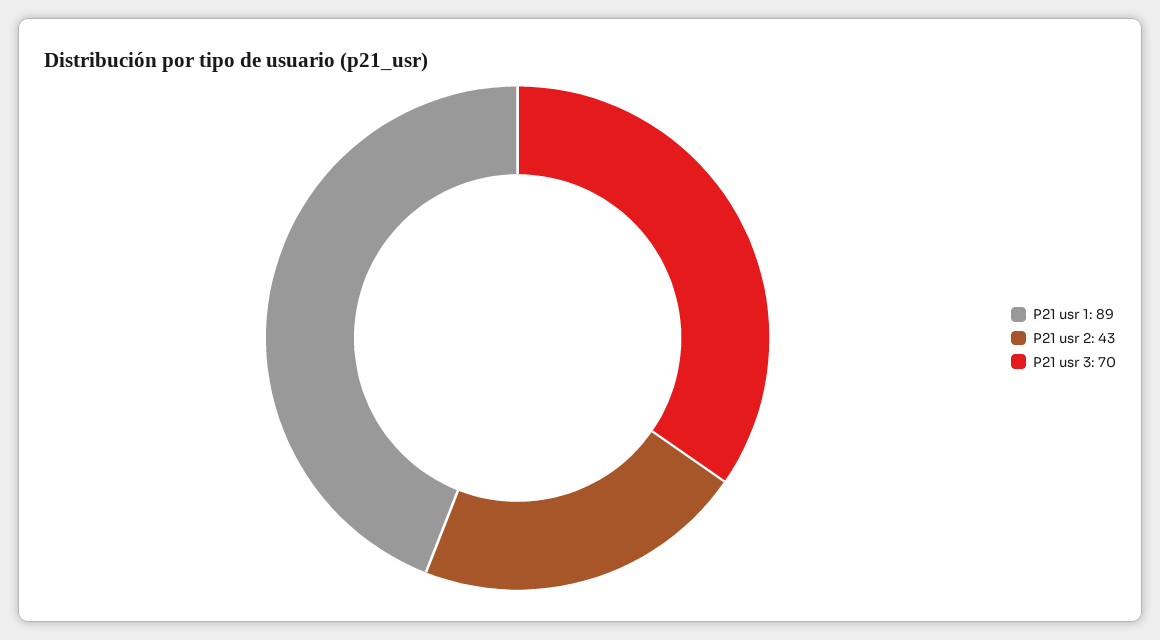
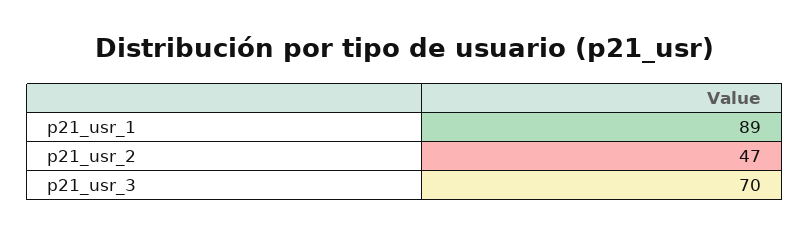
  {
    "P21 usr 1": 89,
-   "P21 usr 2": 43,
+   "P21 usr 2": 47,
    "P21 usr 3": 70
  }

